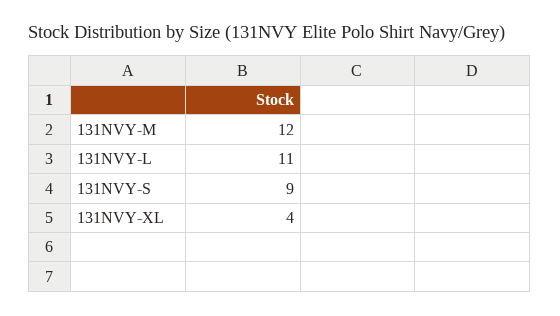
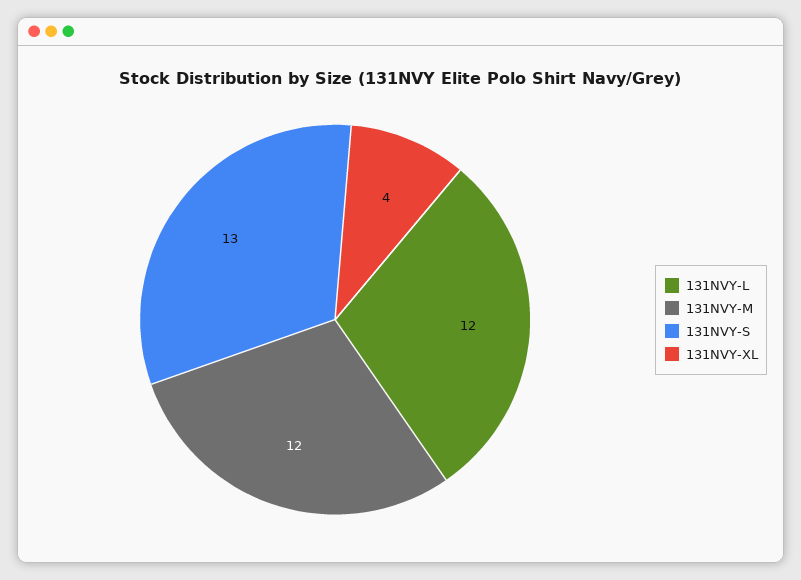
  {
    "131NVY-M": 12,
-   "131NVY-L": 11,
+   "131NVY-L": 12,
-   "131NVY-S": 9,
+   "131NVY-S": 13,
    "131NVY-XL": 4
  }

